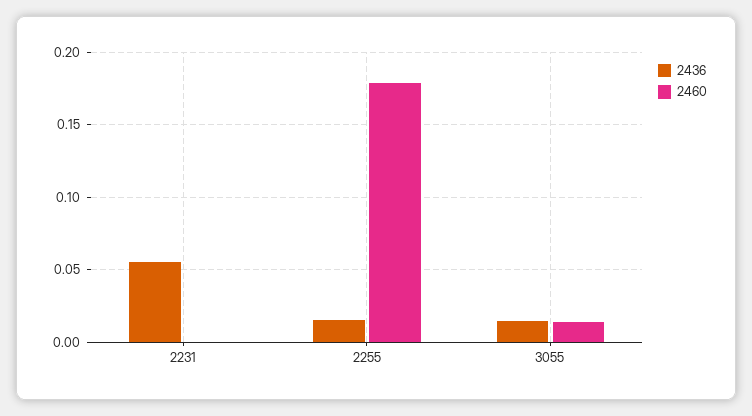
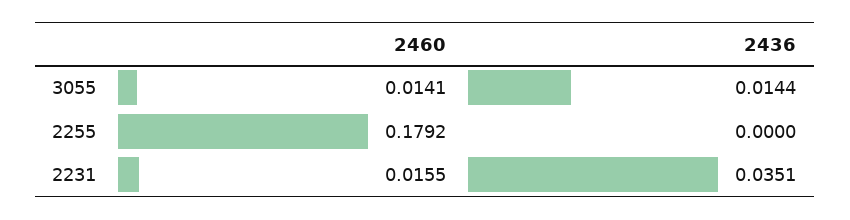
  {
    "2436": {
-     "2231": 0.055,
+     "2231": 0.0351,
-     "2255": 0.015,
+     "2255": 0,
      "3055": 0.0144
    },
    "2460": {
-     "2231": 0,
+     "2231": 0.0155,
      "2255": 0.1792,
      "3055": 0.0141
    }
  }

